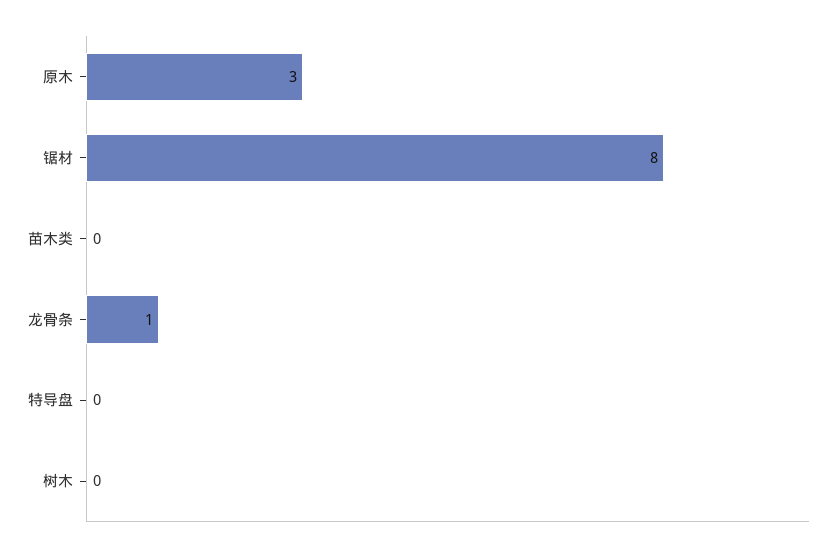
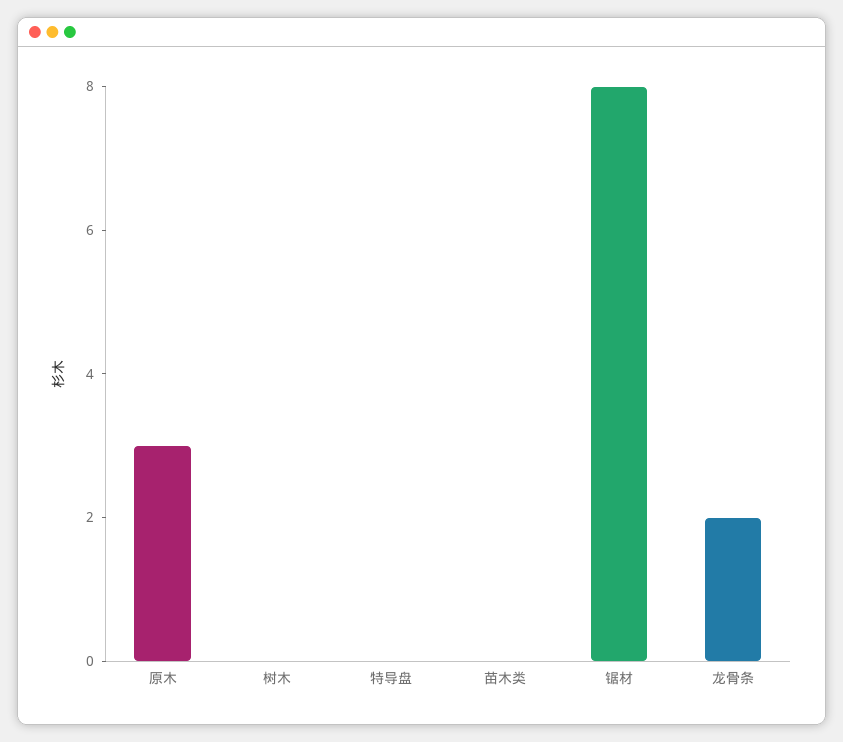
  {
    "原木": 3,
    "锯材": 8,
    "苗木类": 0,
-   "龙骨条": 1,
+   "龙骨条": 2,
    "特导盘": 0,
    "树木": 0
  }

